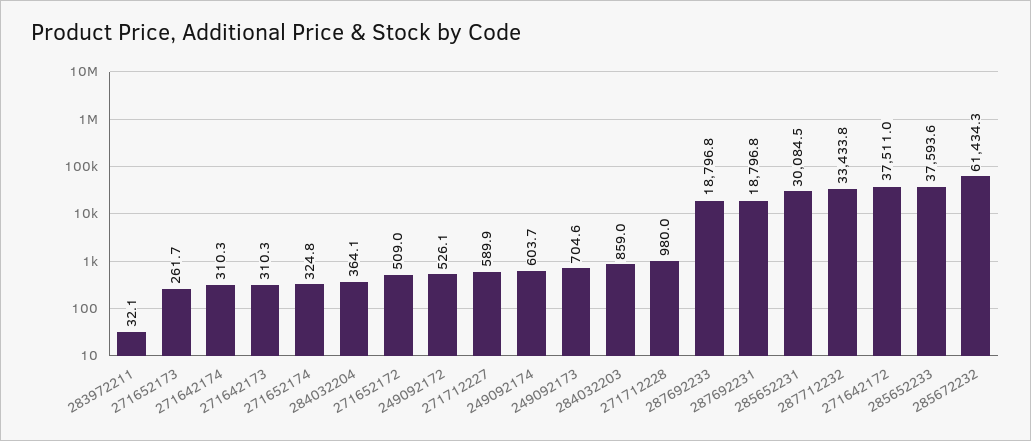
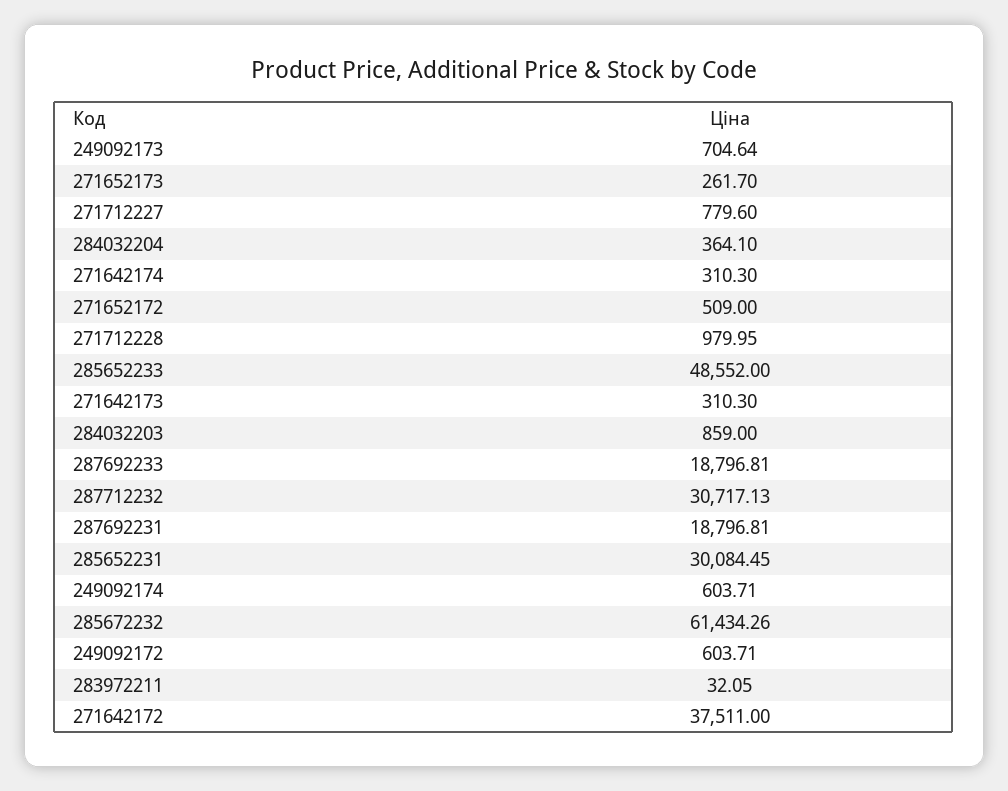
  {
    "283972211": 32.05,
    "271652173": 261.7,
    "271642174": 310.3,
    "271642173": 310.3,
-   "271652174": 324.8,
    "284032204": 364.1,
    "271652172": 509,
-   "249092172": 526.1,
+   "249092172": 603.71,
-   "271712227": 589.9,
+   "271712227": 779.6,
    "249092174": 603.71,
    "249092173": 704.64,
    "284032203": 859,
    "271712228": 979.95,
    "287692233": 18796.81,
    "287692231": 18796.81,
    "285652231": 30084.45,
-   "287712232": 33433.8,
+   "287712232": 30717.13,
    "271642172": 37511,
-   "285652233": 37593.6,
+   "285652233": 48552,
    "285672232": 61434.26
  }

